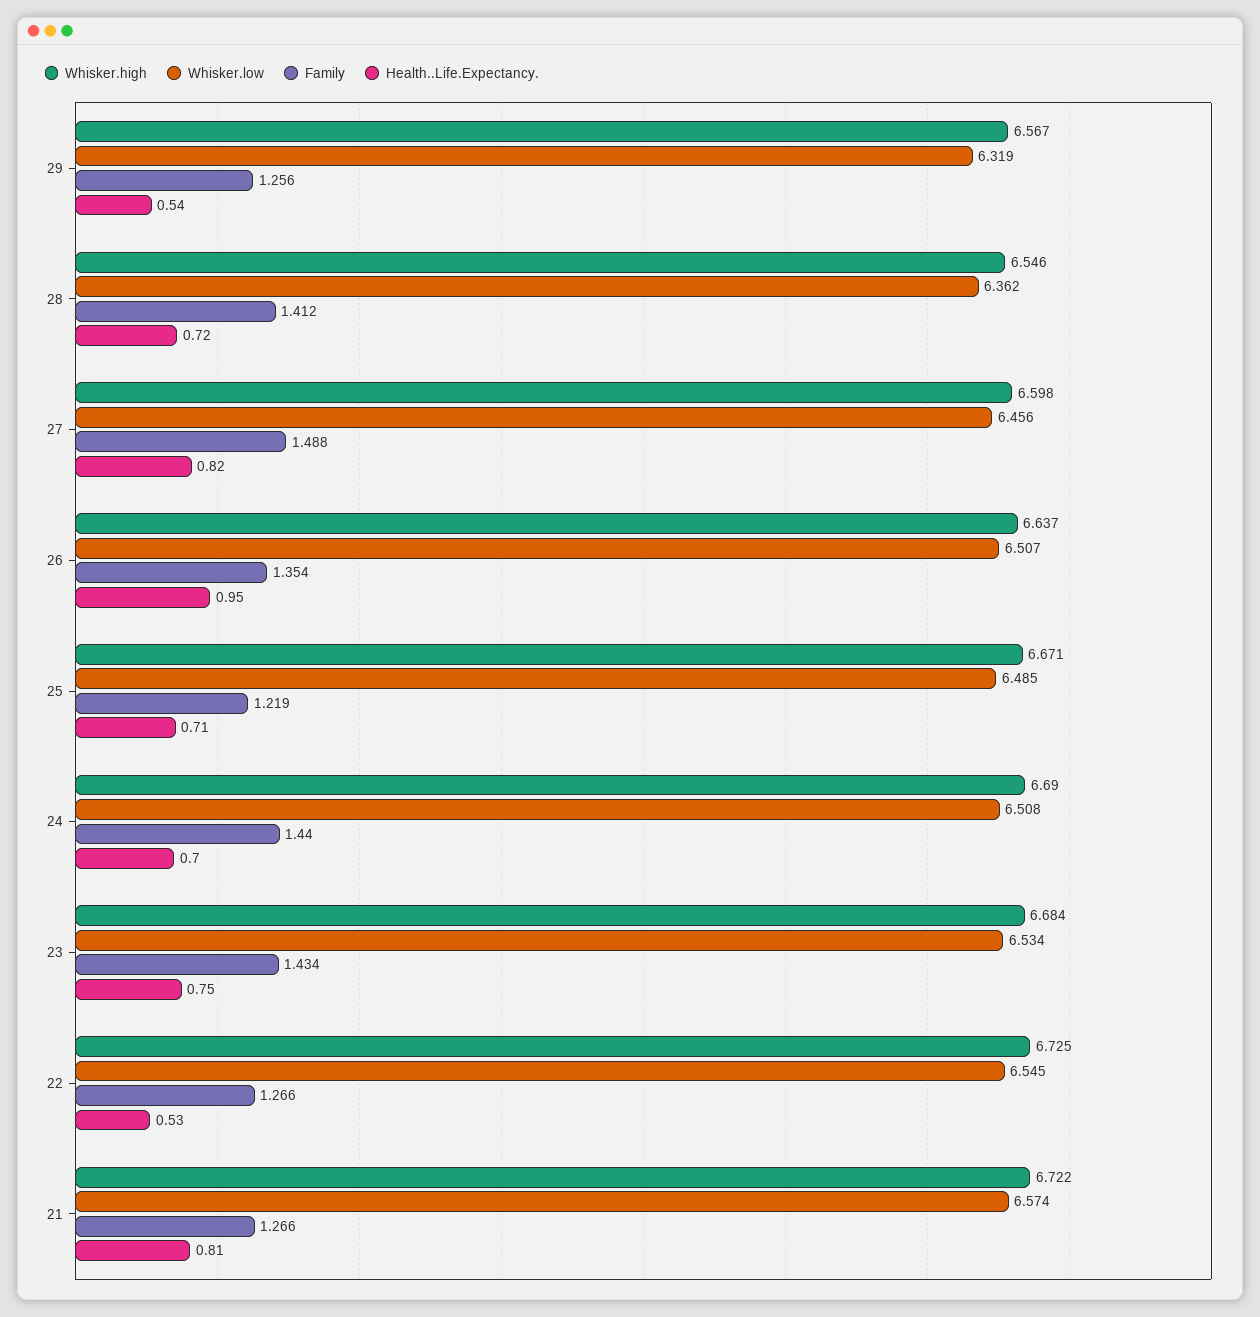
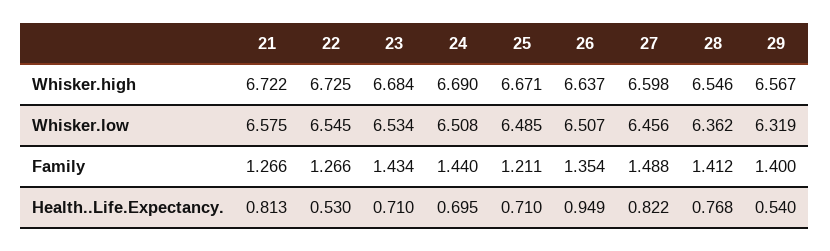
  {
    "Whisker.high": {
      "29": 6.567,
      "28": 6.546,
      "27": 6.598,
      "26": 6.637,
      "25": 6.671,
      "24": 6.69,
      "23": 6.684,
      "22": 6.725,
      "21": 6.722
    },
    "Whisker.low": {
      "29": 6.319,
      "28": 6.362,
      "27": 6.456,
      "26": 6.507,
      "25": 6.485,
      "24": 6.508,
      "23": 6.534,
      "22": 6.545,
-     "21": 6.574
+     "21": 6.575
    },
    "Family": {
-     "29": 1.256,
+     "29": 1.4,
      "28": 1.412,
      "27": 1.488,
      "26": 1.354,
-     "25": 1.219,
+     "25": 1.211,
      "24": 1.44,
      "23": 1.434,
      "22": 1.266,
      "21": 1.266
    },
    "Health..Life.Expectancy.": {
      "29": 0.54,
-     "28": 0.72,
+     "28": 0.768,
      "27": 0.822,
      "26": 0.949,
      "25": 0.71,
      "24": 0.695,
-     "23": 0.75,
+     "23": 0.71,
      "22": 0.53,
      "21": 0.813
    }
  }

